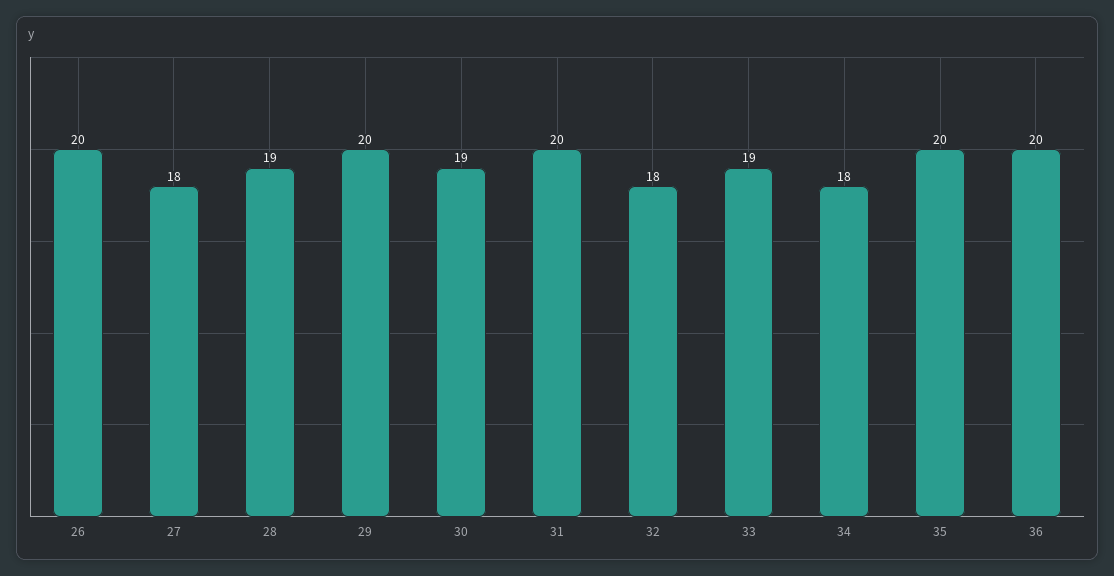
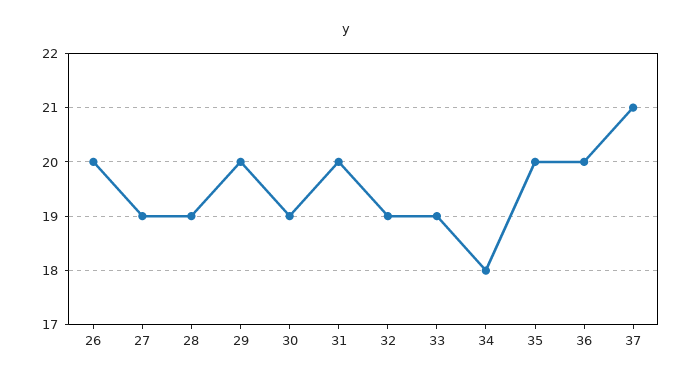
  {
    "26": 20,
-   "27": 18,
+   "27": 19,
    "28": 19,
    "29": 20,
    "30": 19,
    "31": 20,
-   "32": 18,
+   "32": 19,
    "33": 19,
    "34": 18,
    "35": 20,
-   "36": 20
+   "36": 20,
+   "37": 21
  }

